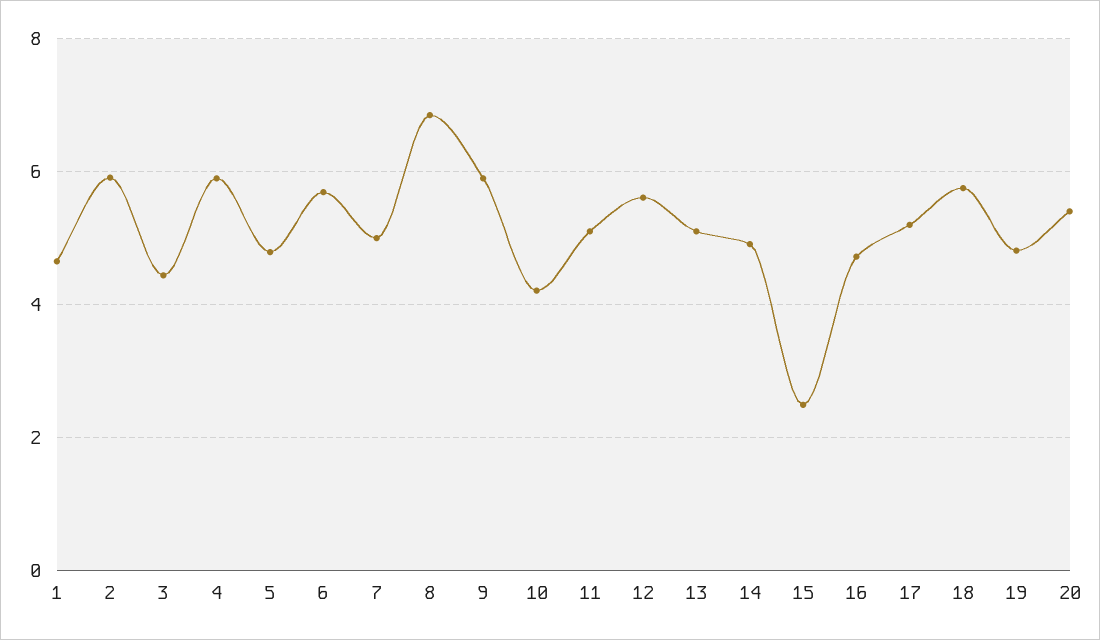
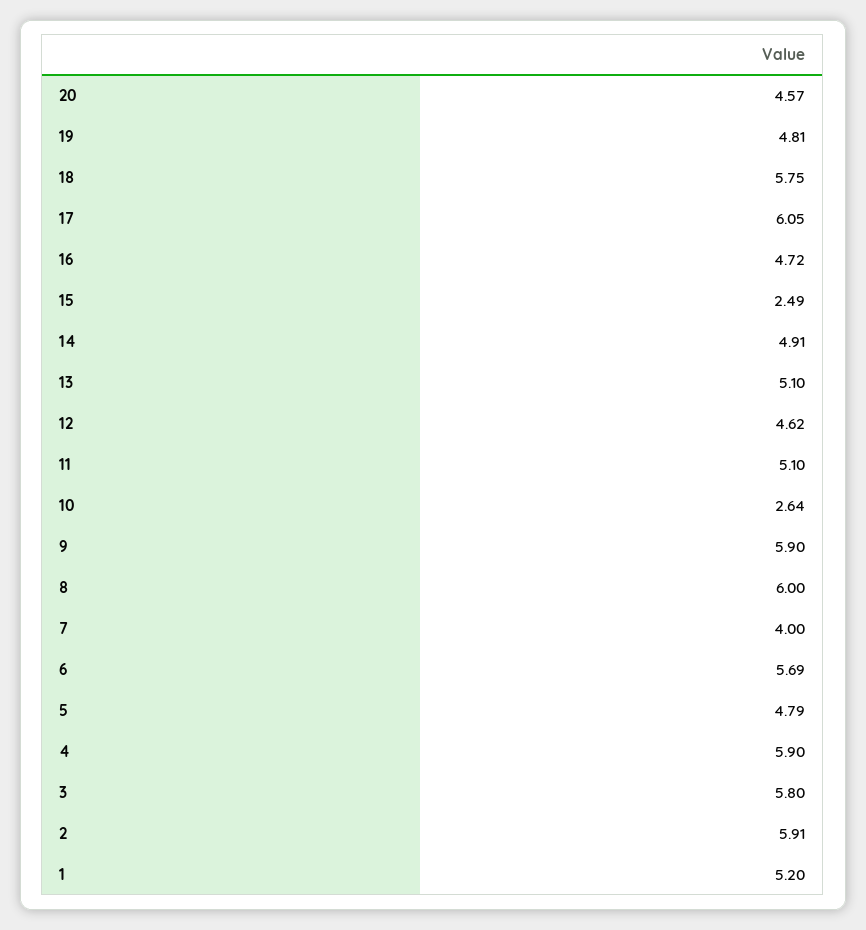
  {
-   "1": 4.6,
+   "1": 5.2,
    "2": 5.91,
-   "3": 4.4,
+   "3": 5.8,
    "4": 5.9,
    "5": 4.79,
    "6": 5.69,
-   "7": 5,
+   "7": 4,
-   "8": 6.8,
+   "8": 6,
    "9": 5.9,
-   "10": 4.2,
+   "10": 2.64,
    "11": 5.1,
-   "12": 5.6,
+   "12": 4.62,
    "13": 5.1,
    "14": 4.91,
    "15": 2.49,
    "16": 4.72,
-   "17": 5.2,
+   "17": 6.05,
    "18": 5.75,
    "19": 4.81,
-   "20": 5.4
+   "20": 4.57
  }

